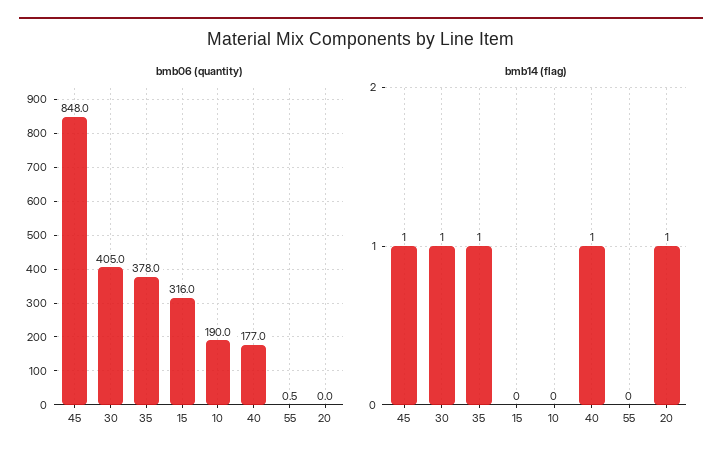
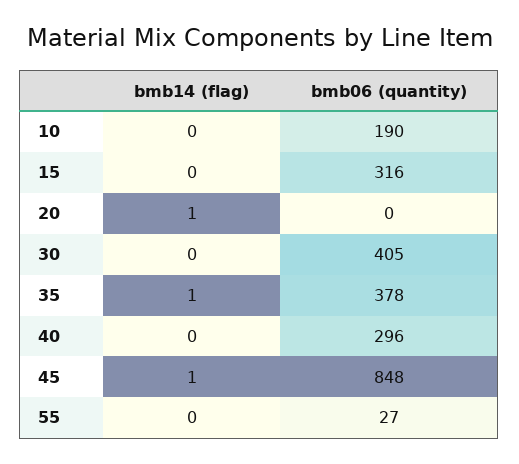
  {
    "bmb06 (quantity)": {
      "45": 848,
      "30": 405,
      "35": 378,
      "15": 316,
      "10": 190,
-     "40": 177,
+     "40": 296,
-     "55": 0.5,
+     "55": 27,
      "20": 0
    },
    "bmb14 (flag)": {
      "45": 1,
-     "30": 1,
+     "30": 0,
      "35": 1,
      "15": 0,
      "10": 0,
-     "40": 1,
+     "40": 0,
      "55": 0,
      "20": 1
    }
  }

